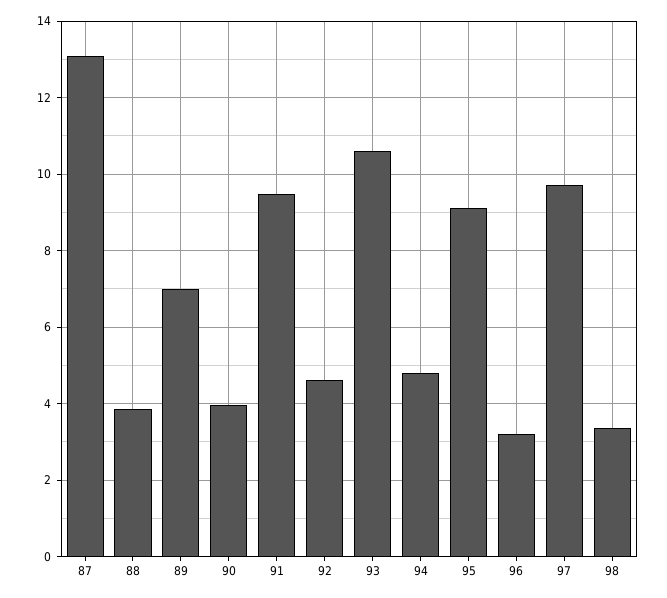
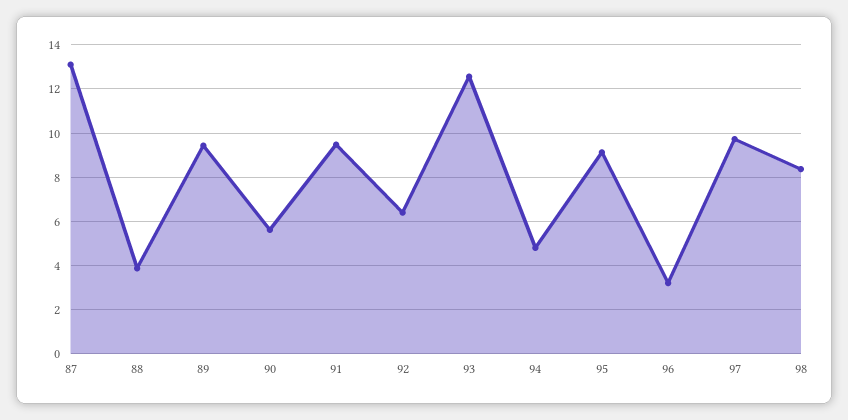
  {
    "87": 13.2,
    "88": 3.8,
-   "89": 7,
+   "89": 9.5,
-   "90": 4,
+   "90": 5.5,
    "91": 9.4,
-   "92": 4.6,
+   "92": 6.5,
-   "93": 10.6,
+   "93": 12.5,
    "94": 4.8,
    "95": 9.2,
    "96": 3.2,
    "97": 9.8,
-   "98": 3.4
+   "98": 8.5
  }

